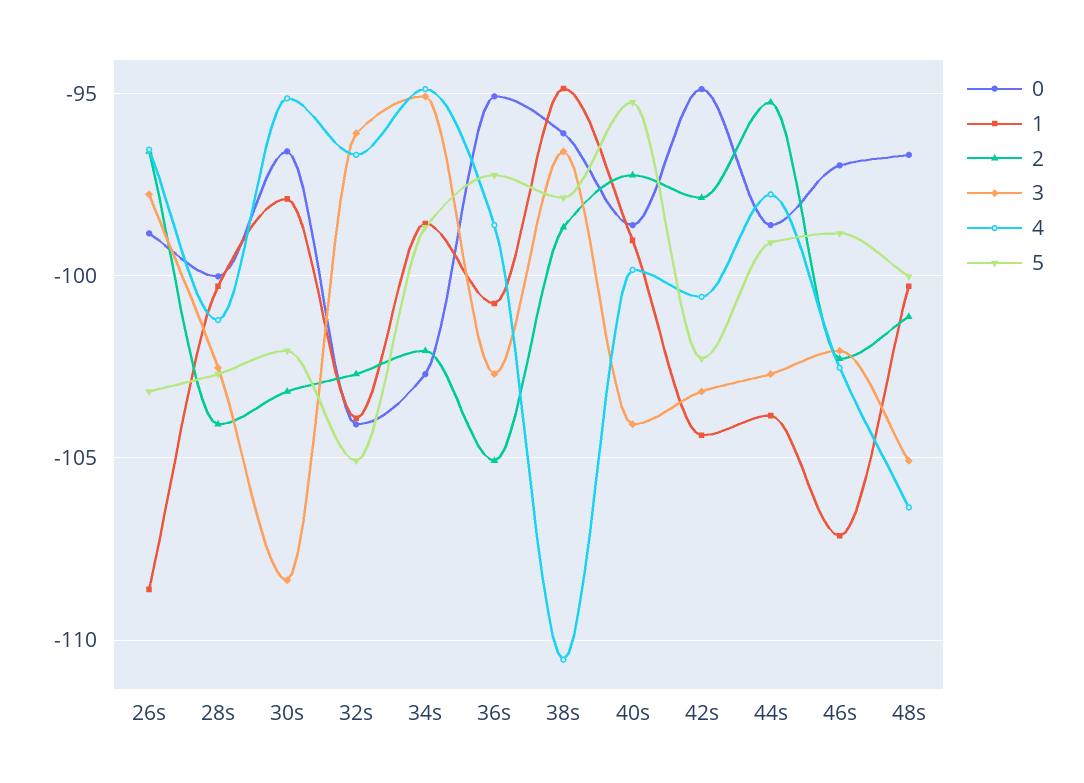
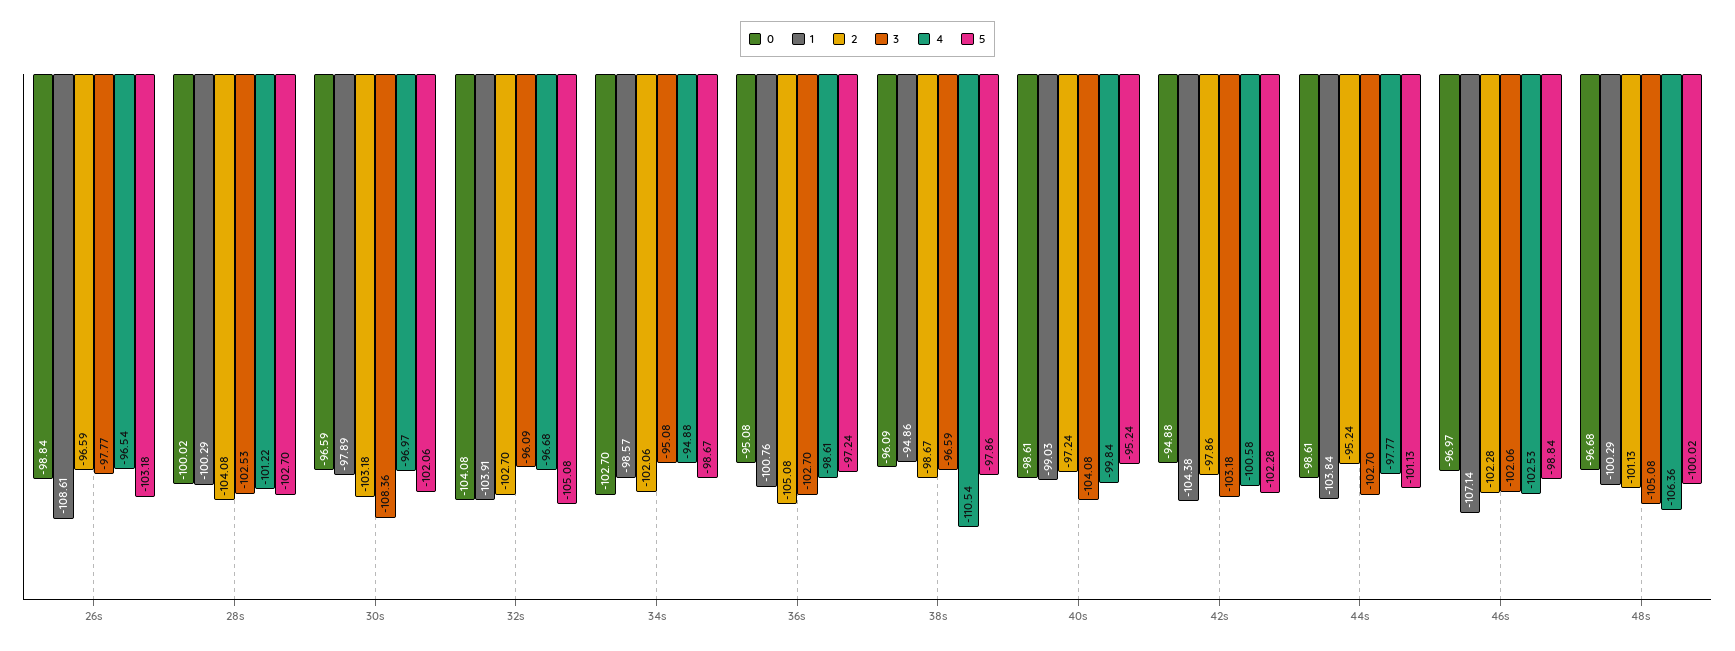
  {
    "0": {
      "26s": -98.84,
      "28s": -100.02,
      "30s": -96.59,
      "32s": -104.08,
      "34s": -102.7,
      "36s": -95.08,
      "38s": -96.09,
      "40s": -98.61,
      "42s": -94.88,
      "44s": -98.61,
      "46s": -96.97,
      "48s": -96.68
    },
    "1": {
      "26s": -108.61,
      "28s": -100.29,
      "30s": -97.89,
      "32s": -103.91,
      "34s": -98.57,
      "36s": -100.76,
      "38s": -94.86,
      "40s": -99.03,
      "42s": -104.38,
      "44s": -103.84,
      "46s": -107.14,
      "48s": -100.29
    },
    "2": {
      "26s": -96.59,
      "28s": -104.08,
      "30s": -103.18,
      "32s": -102.7,
      "34s": -102.06,
      "36s": -105.08,
      "38s": -98.67,
      "40s": -97.24,
      "42s": -97.86,
      "44s": -95.24,
      "46s": -102.28,
      "48s": -101.13
    },
    "3": {
      "26s": -97.77,
      "28s": -102.53,
      "30s": -108.36,
      "32s": -96.09,
      "34s": -95.08,
      "36s": -102.7,
      "38s": -96.59,
      "40s": -104.08,
      "42s": -103.18,
      "44s": -102.7,
      "46s": -102.06,
      "48s": -105.08
    },
    "4": {
      "26s": -96.54,
      "28s": -101.22,
-     "30s": -95,
+     "30s": -96.97,
      "32s": -96.68,
      "34s": -94.88,
      "36s": -98.61,
      "38s": -110.54,
      "40s": -99.84,
      "42s": -100.58,
      "44s": -97.77,
      "46s": -102.53,
      "48s": -106.36
    },
    "5": {
      "26s": -103.18,
      "28s": -102.7,
      "30s": -102.06,
      "32s": -105.08,
      "34s": -98.67,
      "36s": -97.24,
      "38s": -97.86,
      "40s": -95.24,
      "42s": -102.28,
-     "44s": -99,
+     "44s": -101.13,
      "46s": -98.84,
      "48s": -100.02
    }
  }

